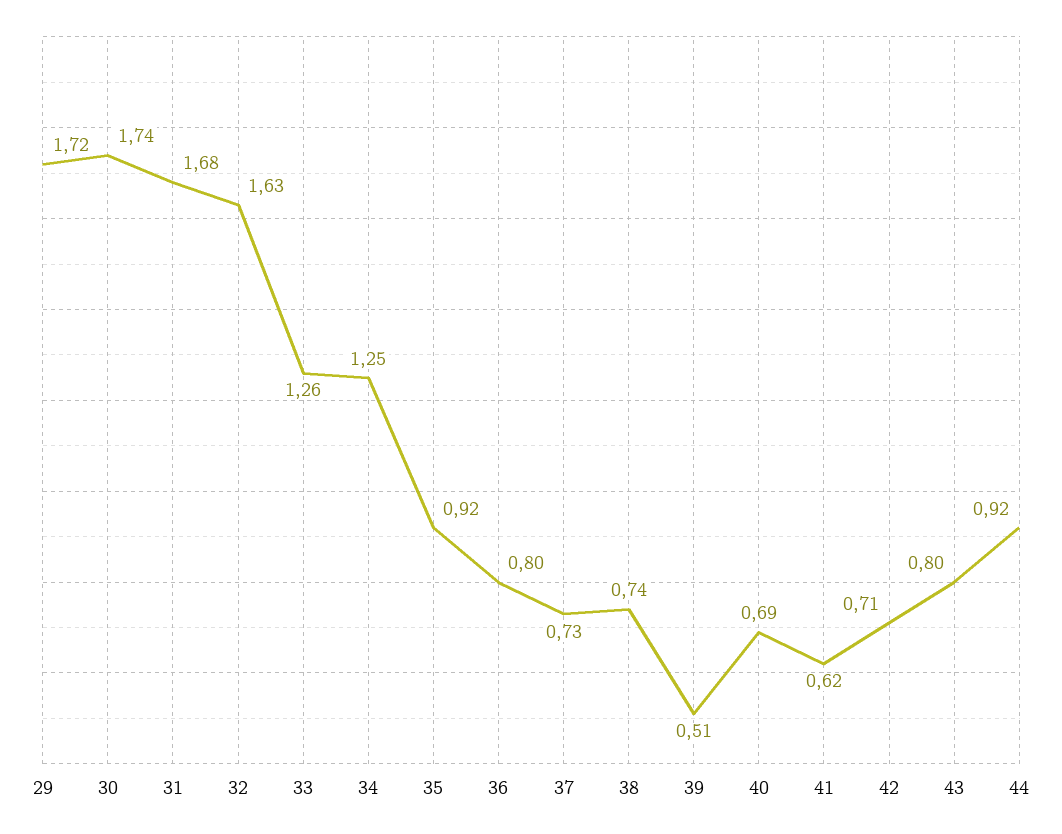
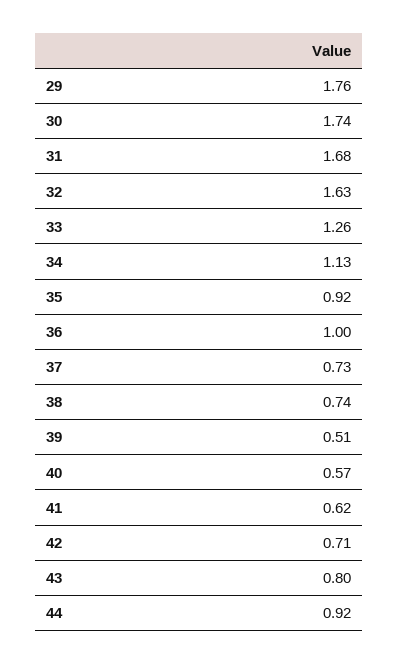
  {
-   "29": 1.72,
+   "29": 1.76,
    "30": 1.74,
    "31": 1.68,
    "32": 1.63,
    "33": 1.26,
-   "34": 1.25,
+   "34": 1.13,
    "35": 0.92,
-   "36": 0.8,
+   "36": 1,
    "37": 0.73,
    "38": 0.74,
    "39": 0.51,
-   "40": 0.69,
+   "40": 0.57,
    "41": 0.62,
    "42": 0.71,
    "43": 0.8,
    "44": 0.92
  }

